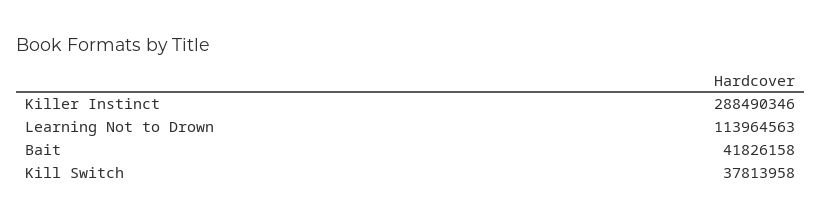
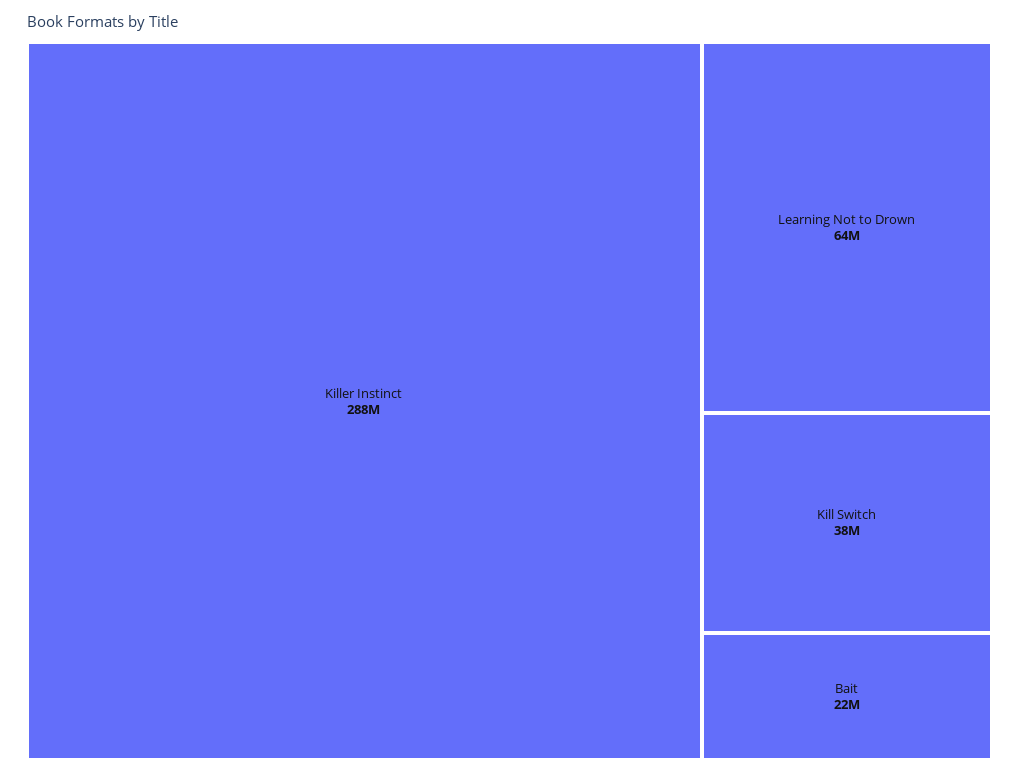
  {
    "Killer Instinct": 288490346,
-   "Learning Not to Drown": 113964563,
+   "Learning Not to Drown": 64000000,
-   "Bait": 41826158,
+   "Bait": 22000000,
    "Kill Switch": 37813958
  }

